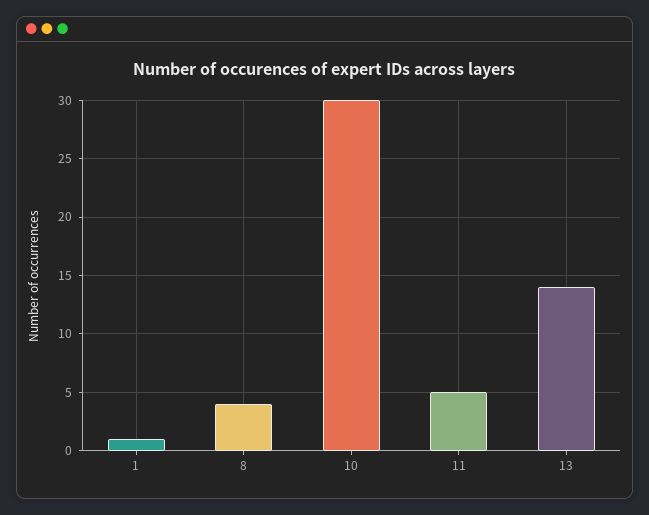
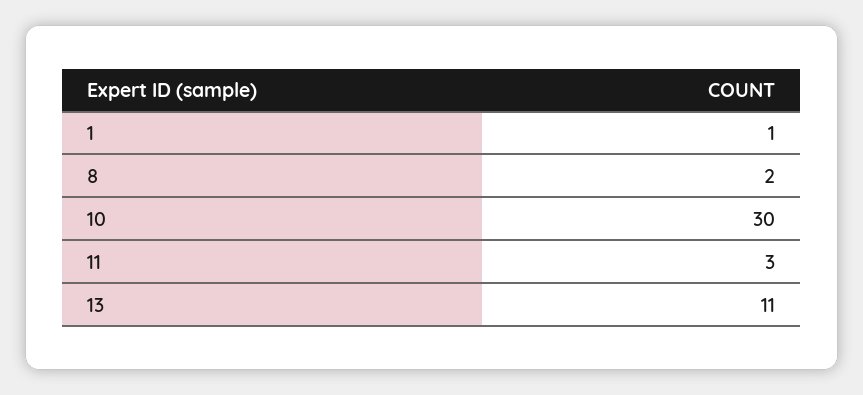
  {
    "1": 1,
-   "8": 4,
+   "8": 2,
    "10": 30,
-   "11": 5,
+   "11": 3,
-   "13": 14
+   "13": 11
  }

